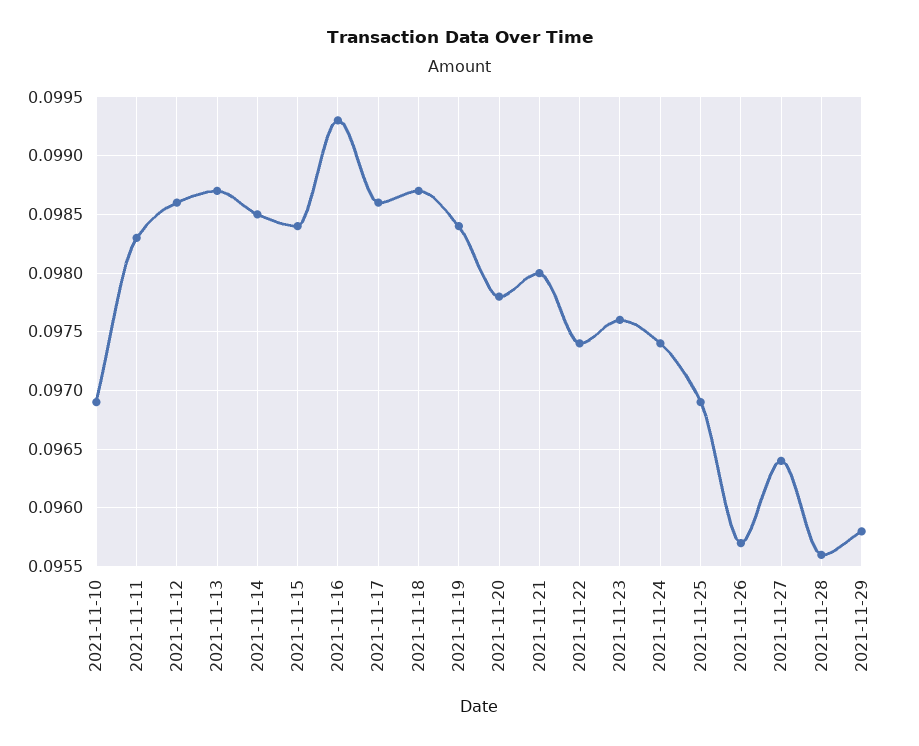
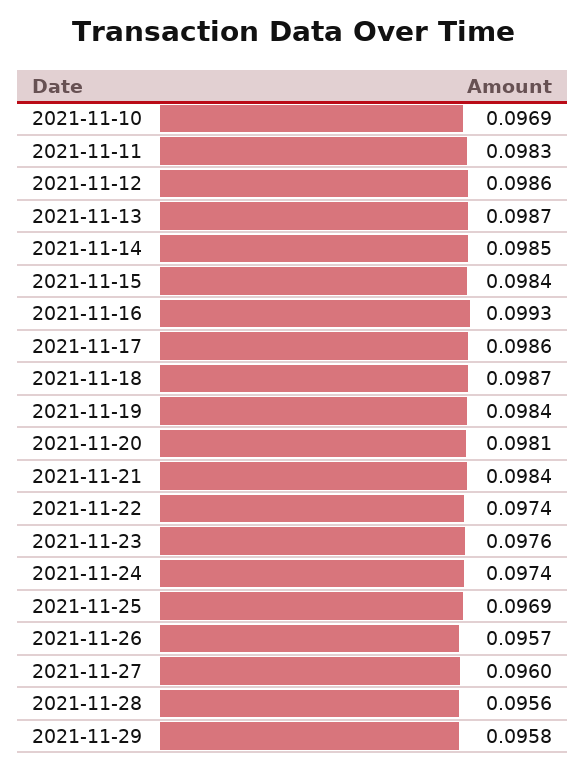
  {
    "2021-11-10": 0.0969,
    "2021-11-11": 0.0983,
    "2021-11-12": 0.0986,
    "2021-11-13": 0.0987,
    "2021-11-14": 0.0985,
    "2021-11-15": 0.0984,
    "2021-11-16": 0.0993,
    "2021-11-17": 0.0986,
    "2021-11-18": 0.0987,
    "2021-11-19": 0.0984,
-   "2021-11-20": 0.0978,
+   "2021-11-20": 0.0981,
-   "2021-11-21": 0.098,
+   "2021-11-21": 0.0984,
    "2021-11-22": 0.0974,
    "2021-11-23": 0.0976,
    "2021-11-24": 0.0974,
    "2021-11-25": 0.0969,
    "2021-11-26": 0.0957,
-   "2021-11-27": 0.0964,
+   "2021-11-27": 0.096,
    "2021-11-28": 0.0956,
    "2021-11-29": 0.0958
  }

